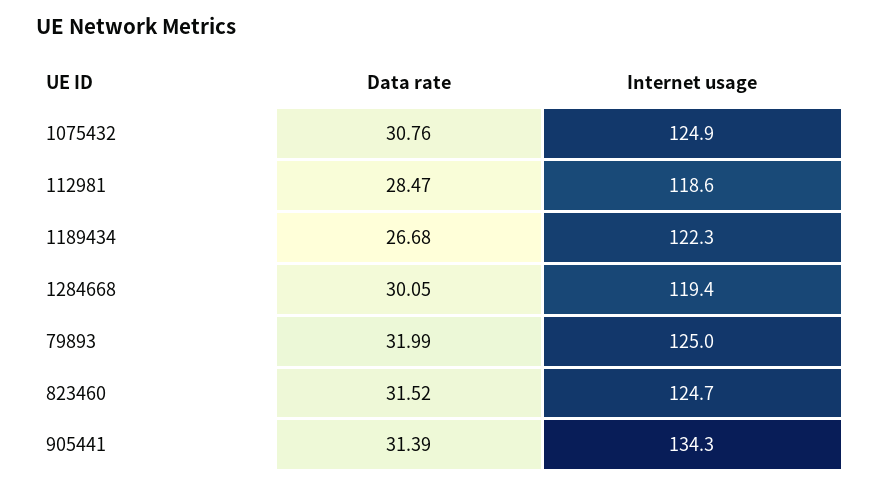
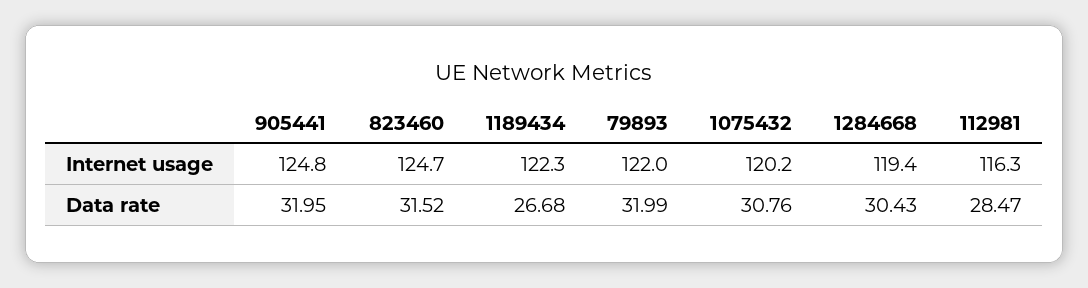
  {
    "Data rate": {
      "1075432": 30.76,
      "112981": 28.47,
      "1189434": 26.68,
-     "1284668": 30.05,
+     "1284668": 30.43,
      "79893": 31.99,
      "823460": 31.52,
-     "905441": 31.39
+     "905441": 31.95
    },
    "Internet usage": {
-     "1075432": 124.9,
+     "1075432": 120.2,
-     "112981": 118.6,
+     "112981": 116.3,
      "1189434": 122.3,
      "1284668": 119.4,
-     "79893": 125,
+     "79893": 122,
      "823460": 124.7,
-     "905441": 134.3
+     "905441": 124.8
    }
  }

